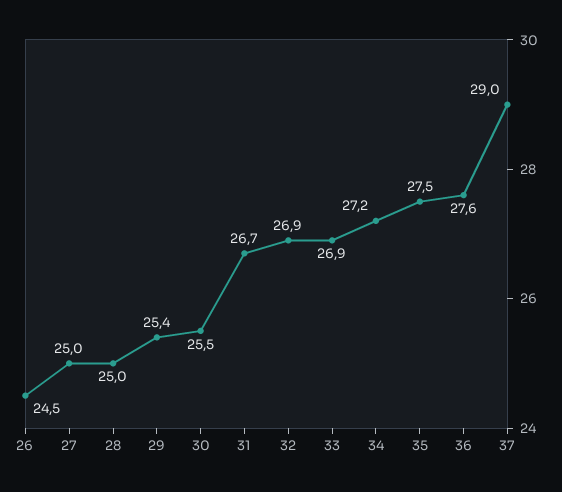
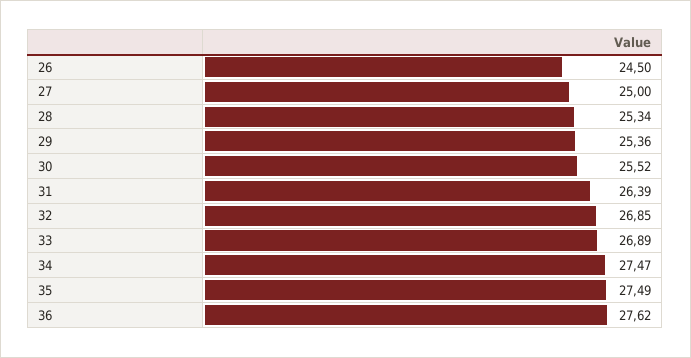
  {
    "26": 24.5,
    "27": 25,
-   "28": 25,
+   "28": 25.34,
    "29": 25.36,
    "30": 25.52,
-   "31": 26.7,
+   "31": 26.39,
    "32": 26.85,
    "33": 26.89,
-   "34": 27.2,
+   "34": 27.47,
    "35": 27.49,
-   "36": 27.62,
+   "36": 27.62
-   "37": 29
  }

